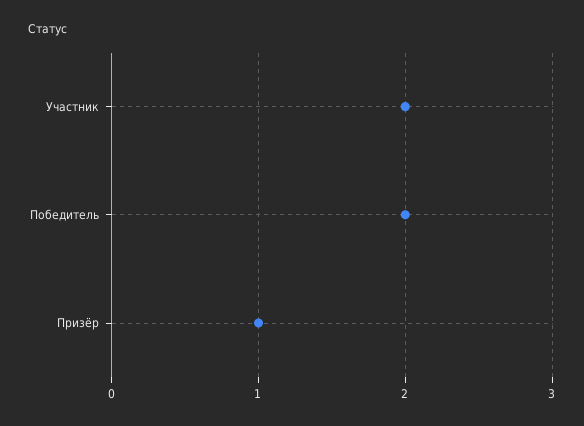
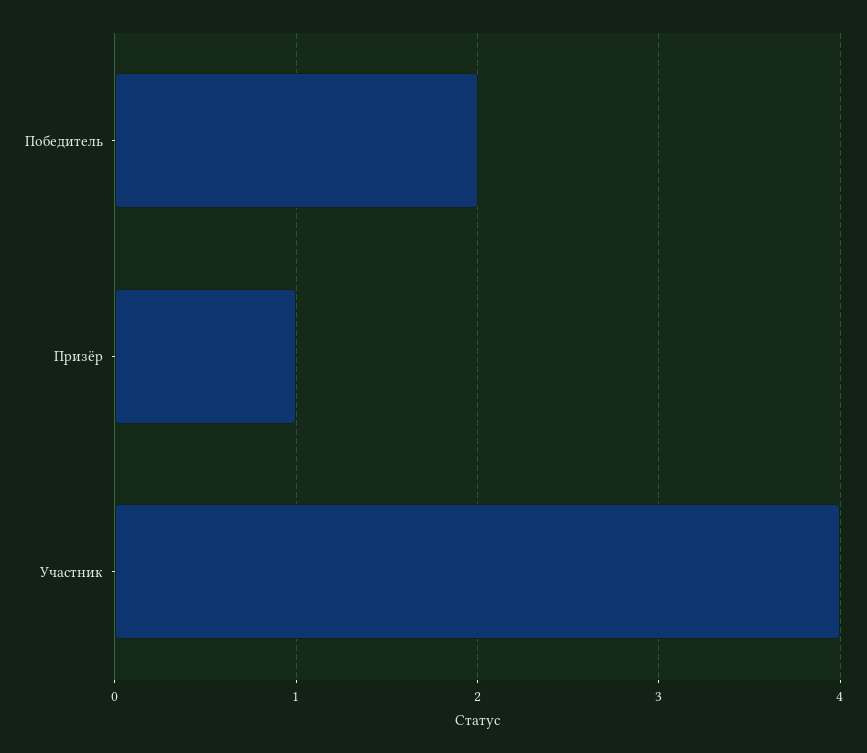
  {
-   "Участник": 2,
+   "Участник": 4,
    "Победитель": 2,
    "Призёр": 1
  }

